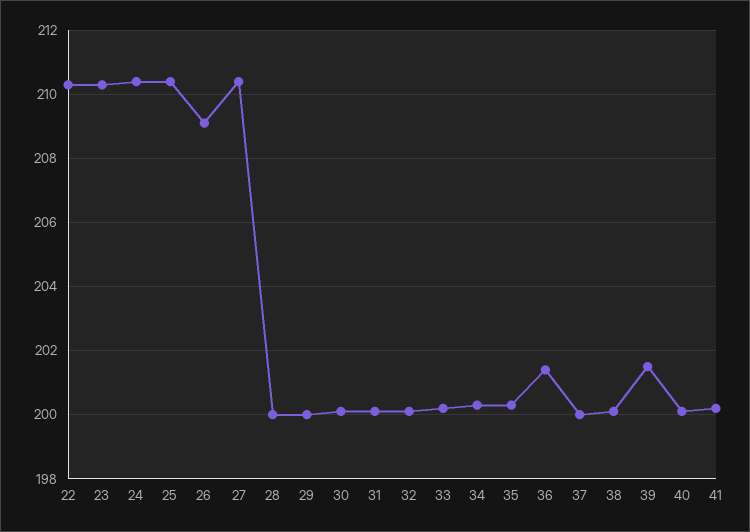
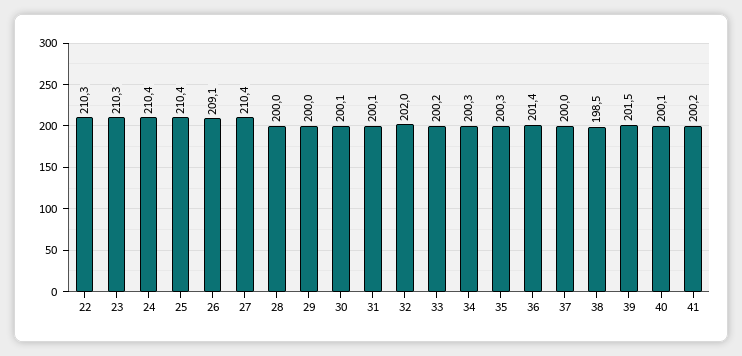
  {
    "22": 210.3,
    "23": 210.3,
    "24": 210.4,
    "25": 210.4,
    "26": 209.1,
    "27": 210.4,
    "28": 200,
    "29": 200,
    "30": 200.1,
    "31": 200.1,
-   "32": 200,
+   "32": 202,
    "33": 200.2,
    "34": 200.3,
    "35": 200.3,
    "36": 201.4,
    "37": 200,
-   "38": 200,
+   "38": 198.5,
    "39": 201.5,
    "40": 200.1,
    "41": 200.2
  }

